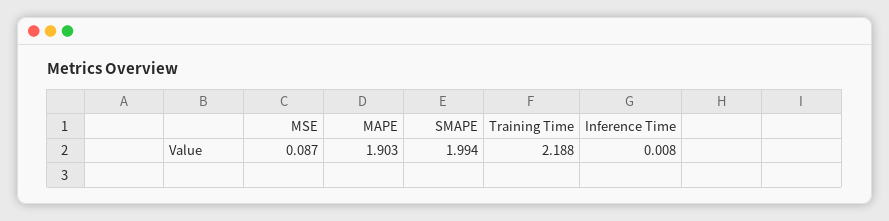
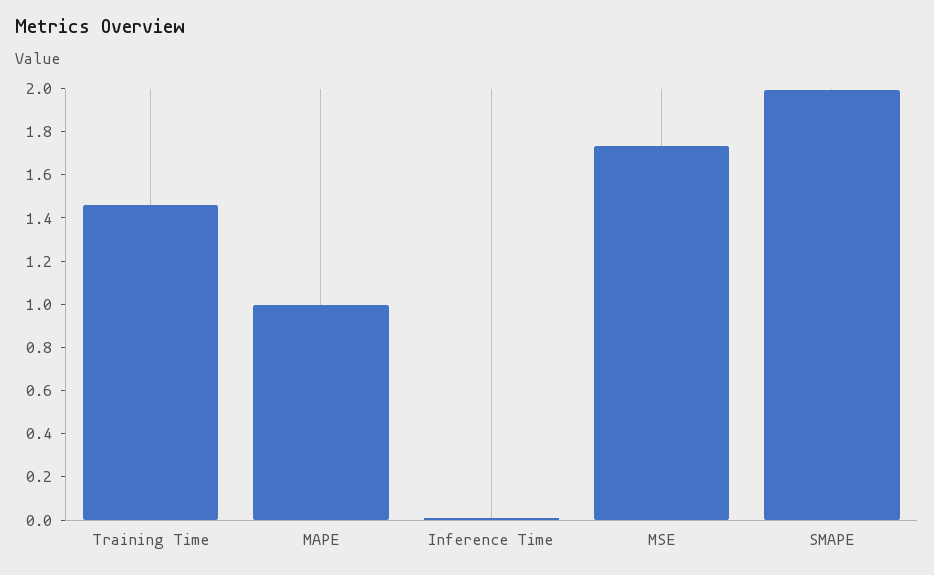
  {
-   "MSE": 0.087,
+   "MSE": 1.75,
-   "MAPE": 1.903,
+   "MAPE": 1,
    "SMAPE": 1.994,
-   "Training Time": 2.188,
+   "Training Time": 1.45,
    "Inference Time": 0.008
  }

